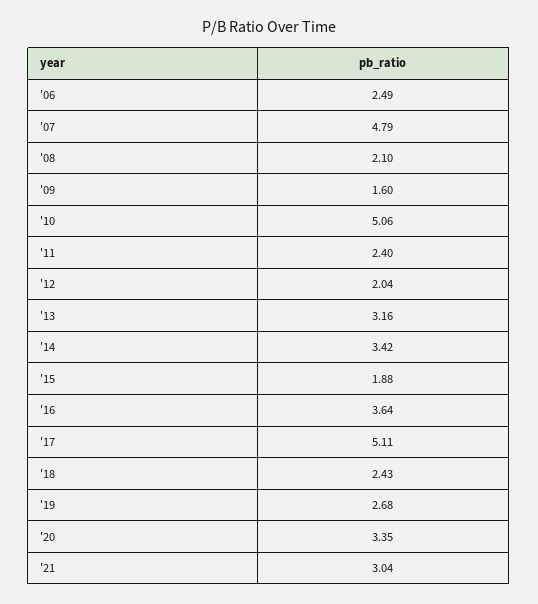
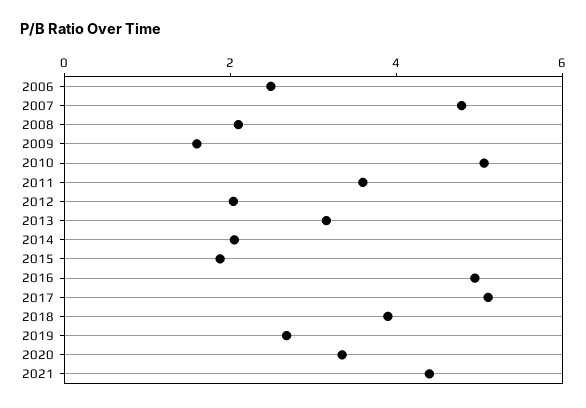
  {
    "'06": 2.49,
    "'07": 4.79,
    "'08": 2.1,
    "'09": 1.6,
    "'10": 5.06,
-   "'11": 2.4,
+   "'11": 3.5,
    "'12": 2.04,
    "'13": 3.16,
-   "'14": 3.42,
+   "'14": 2,
    "'15": 1.88,
-   "'16": 3.64,
+   "'16": 5,
    "'17": 5.11,
-   "'18": 2.43,
+   "'18": 4,
    "'19": 2.68,
    "'20": 3.35,
-   "'21": 3.04
+   "'21": 4.5
  }

